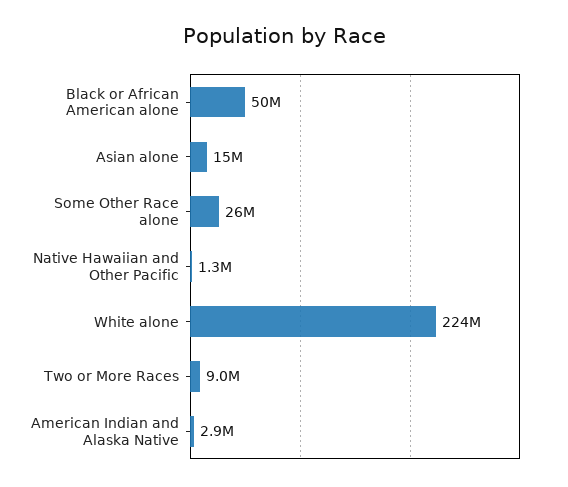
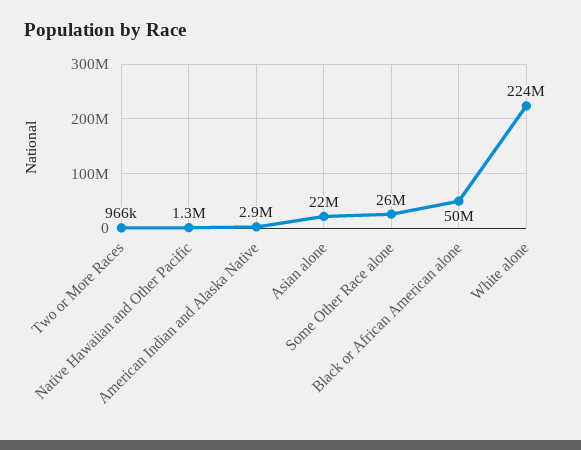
  {
    "Black or African American alone": 50000000,
-   "Asian alone": 15000000,
+   "Asian alone": 22000000,
    "Some Other Race alone": 26000000,
    "Native Hawaiian and Other Pacific": 1300000,
    "White alone": 224000000,
-   "Two or More Races": 9000000,
+   "Two or More Races": 966000,
    "American Indian and Alaska Native": 2900000
  }

